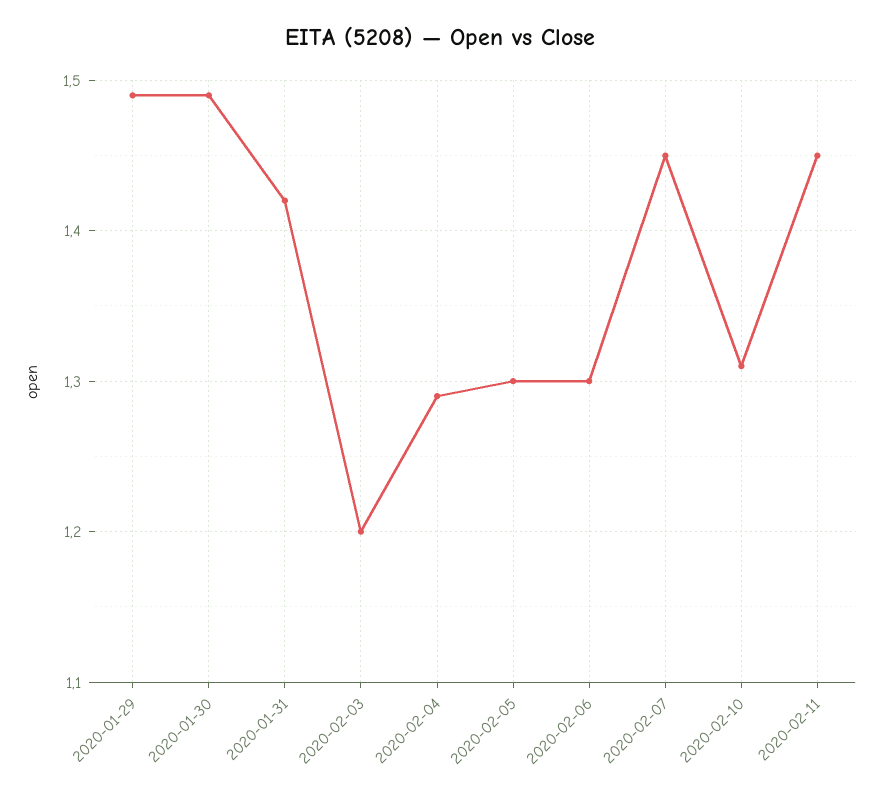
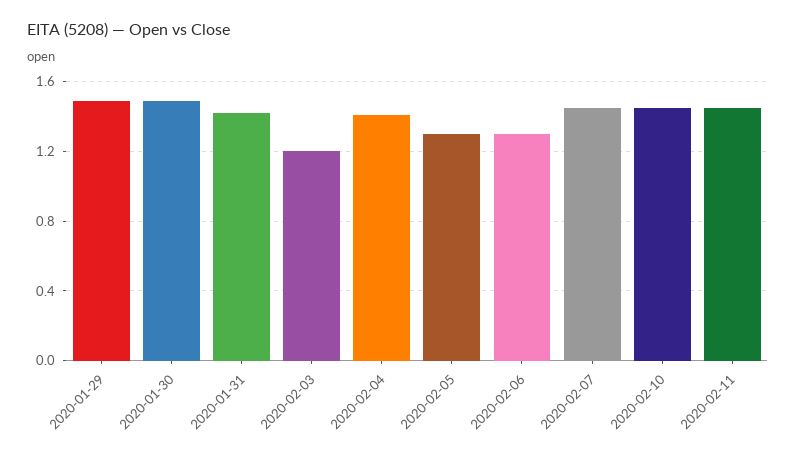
  {
    "2020-01-29": 1.49,
    "2020-01-30": 1.49,
    "2020-01-31": 1.42,
    "2020-02-03": 1.2,
-   "2020-02-04": 1.29,
+   "2020-02-04": 1.4,
    "2020-02-05": 1.3,
    "2020-02-06": 1.3,
    "2020-02-07": 1.45,
-   "2020-02-10": 1.31,
+   "2020-02-10": 1.45,
    "2020-02-11": 1.45
  }

